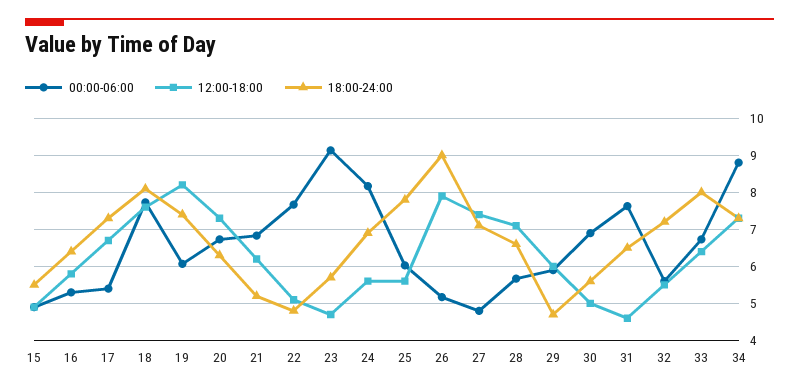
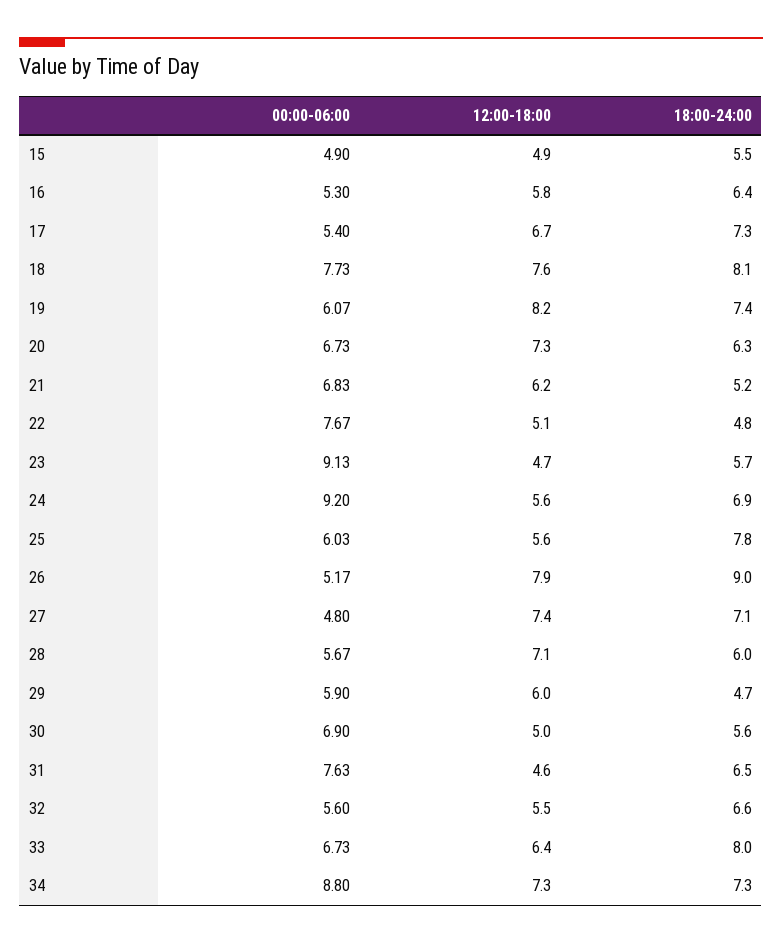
  {
    "00:00-06:00": {
      "15": 4.9,
      "16": 5.3,
      "17": 5.4,
      "18": 7.73,
      "19": 6.07,
      "20": 6.73,
      "21": 6.83,
      "22": 7.67,
      "23": 9.13,
-     "24": 8.2,
+     "24": 9.2,
      "25": 6.03,
      "26": 5.17,
      "27": 4.8,
      "28": 5.67,
      "29": 5.9,
      "30": 6.9,
      "31": 7.63,
      "32": 5.6,
      "33": 6.73,
      "34": 8.8
    },
    "12:00-18:00": {
      "15": 4.9,
      "16": 5.8,
      "17": 6.7,
      "18": 7.6,
      "19": 8.2,
      "20": 7.3,
      "21": 6.2,
      "22": 5.1,
      "23": 4.7,
      "24": 5.6,
      "25": 5.6,
      "26": 7.9,
      "27": 7.4,
      "28": 7.1,
      "29": 6,
      "30": 5,
      "31": 4.6,
      "32": 5.5,
      "33": 6.4,
      "34": 7.3
    },
    "18:00-24:00": {
      "15": 5.5,
      "16": 6.4,
      "17": 7.3,
      "18": 8.1,
      "19": 7.4,
      "20": 6.3,
      "21": 5.2,
      "22": 4.8,
      "23": 5.7,
      "24": 6.9,
      "25": 7.8,
      "26": 9,
      "27": 7.1,
-     "28": 6.6,
+     "28": 6,
      "29": 4.7,
      "30": 5.6,
      "31": 6.5,
-     "32": 7.2,
+     "32": 6.6,
      "33": 8,
      "34": 7.3
    }
  }

